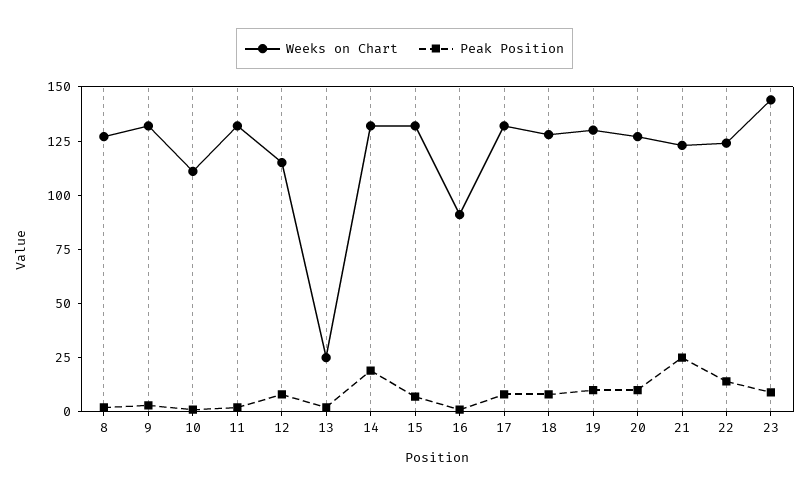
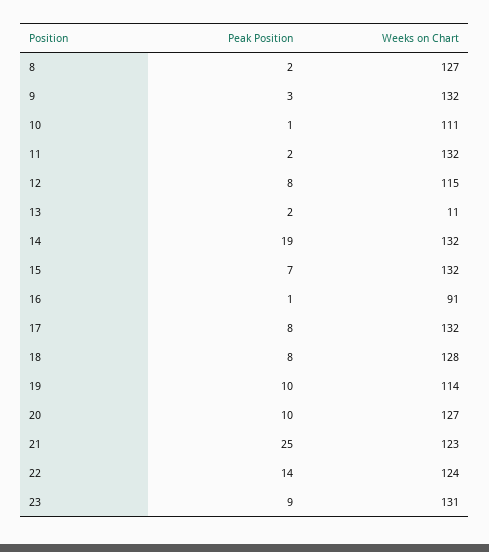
  {
    "Weeks on Chart": {
      "8": 127,
      "9": 132,
      "10": 111,
      "11": 132,
      "12": 115,
-     "13": 25,
+     "13": 11,
      "14": 132,
      "15": 132,
      "16": 91,
      "17": 132,
      "18": 128,
-     "19": 130,
+     "19": 114,
      "20": 127,
      "21": 123,
      "22": 124,
-     "23": 145
+     "23": 131
    },
    "Peak Position": {
      "8": 2,
      "9": 3,
      "10": 1,
      "11": 2,
      "12": 8,
      "13": 2,
      "14": 19,
      "15": 7,
      "16": 1,
      "17": 8,
      "18": 8,
      "19": 10,
      "20": 10,
      "21": 25,
      "22": 14,
      "23": 9
    }
  }

